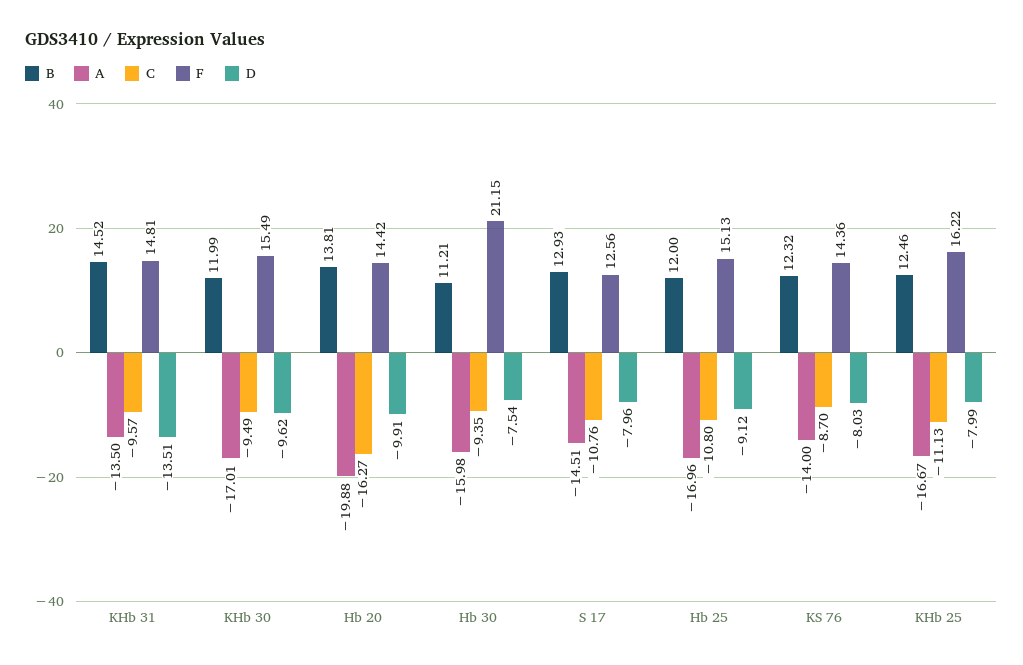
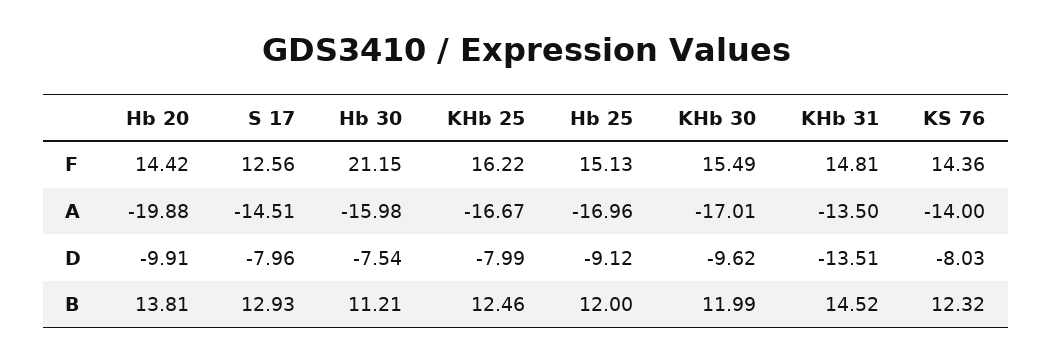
  {
    "B": {
      "KHb 31": 14.52,
      "KHb 30": 11.99,
      "Hb 20": 13.81,
      "Hb 30": 11.21,
      "S 17": 12.93,
      "Hb 25": 12,
      "KS 76": 12.32,
      "KHb 25": 12.46
    },
    "A": {
      "KHb 31": -13.5,
      "KHb 30": -17.01,
      "Hb 20": -19.88,
      "Hb 30": -15.98,
      "S 17": -14.51,
      "Hb 25": -16.96,
      "KS 76": -14,
      "KHb 25": -16.67
    },
-   "C": {
-     "KHb 31": -9.57,
-     "KHb 30": -9.49,
-     "Hb 20": -16.27,
-     "Hb 30": -9.35,
-     "S 17": -10.76,
-     "Hb 25": -10.8,
-     "KS 76": -8.7,
-     "KHb 25": -11.13
-   },
    "F": {
      "KHb 31": 14.81,
      "KHb 30": 15.49,
      "Hb 20": 14.42,
      "Hb 30": 21.15,
      "S 17": 12.56,
      "Hb 25": 15.13,
      "KS 76": 14.36,
      "KHb 25": 16.22
    },
    "D": {
      "KHb 31": -13.51,
      "KHb 30": -9.62,
      "Hb 20": -9.91,
      "Hb 30": -7.54,
      "S 17": -7.96,
      "Hb 25": -9.12,
      "KS 76": -8.03,
      "KHb 25": -7.99
    }
  }

